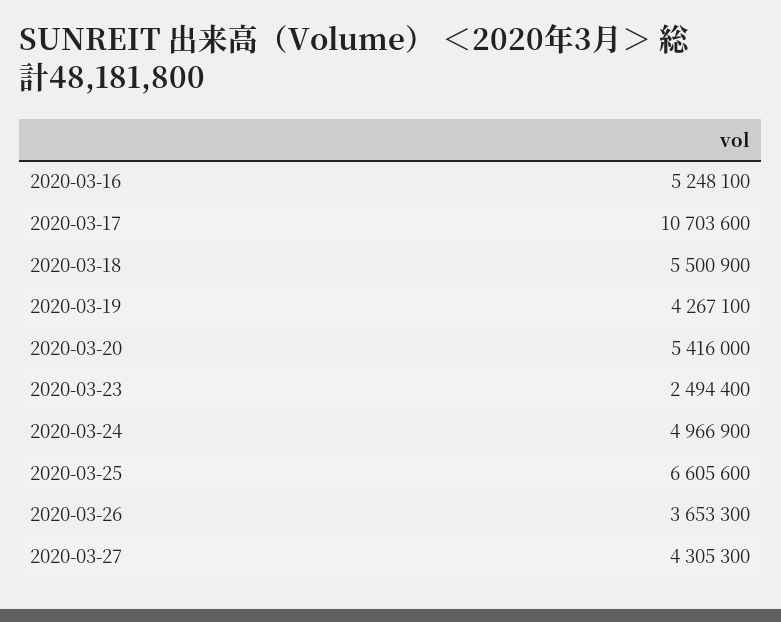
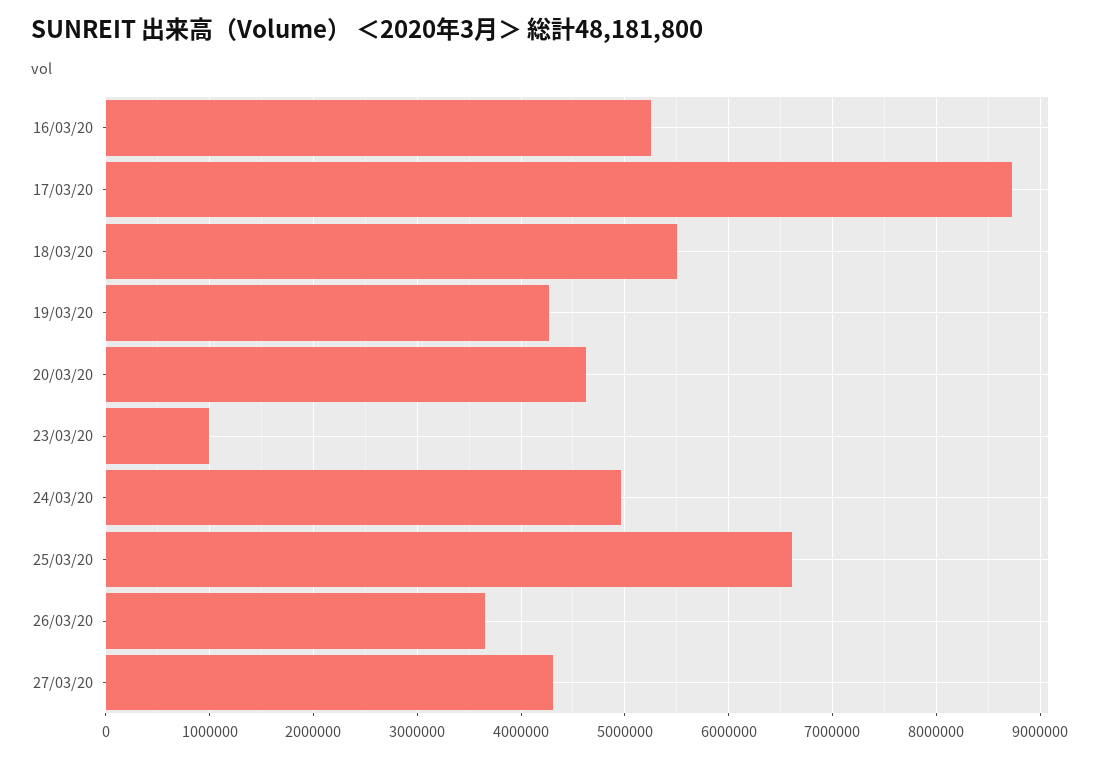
  {
    "2020-03-16": 5248100,
-   "2020-03-17": 10703600,
+   "2020-03-17": 8700000,
    "2020-03-18": 5500900,
    "2020-03-19": 4267100,
-   "2020-03-20": 5416000,
+   "2020-03-20": 4600000,
-   "2020-03-23": 2494400,
+   "2020-03-23": 1000000,
    "2020-03-24": 4966900,
    "2020-03-25": 6605600,
    "2020-03-26": 3653300,
    "2020-03-27": 4305300
  }

